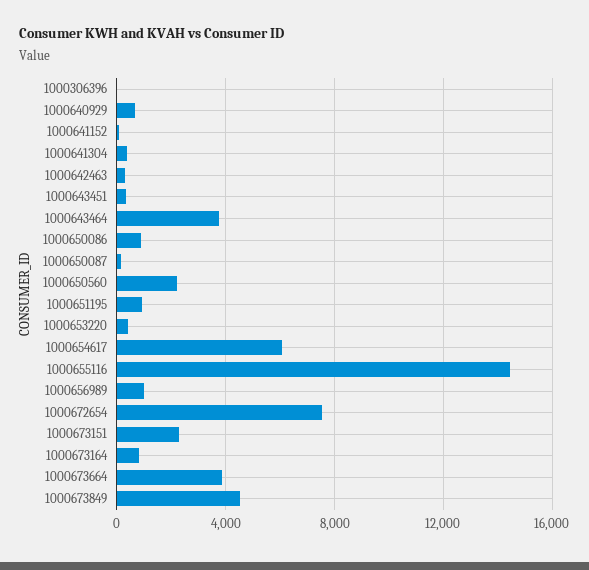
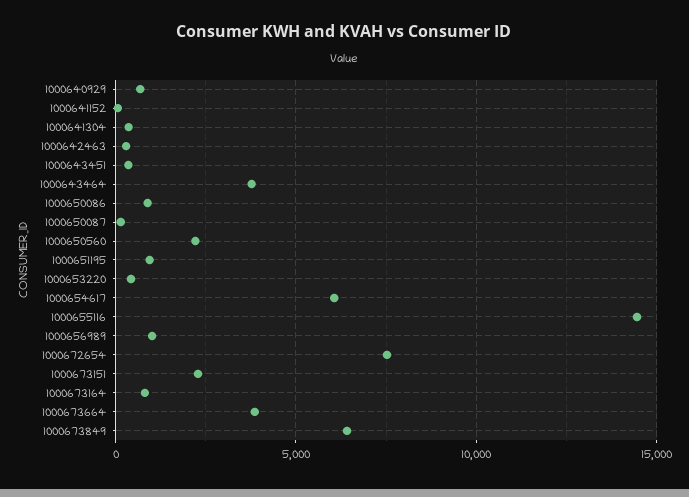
  {
-   "1000306396": 0,
    "1000640929": 500,
    "1000641152": 0,
    "1000641304": 500,
    "1000642463": 500,
    "1000643451": 500,
    "1000643464": 4000,
    "1000650086": 1000,
    "1000650087": 0,
    "1000650560": 2000,
    "1000651195": 1000,
    "1000653220": 500,
    "1000654617": 6000,
    "1000655116": 14500,
    "1000656989": 1000,
    "1000672654": 7500,
    "1000673151": 2500,
    "1000673164": 1000,
    "1000673664": 4000,
-   "1000673849": 4500
+   "1000673849": 6500
  }

